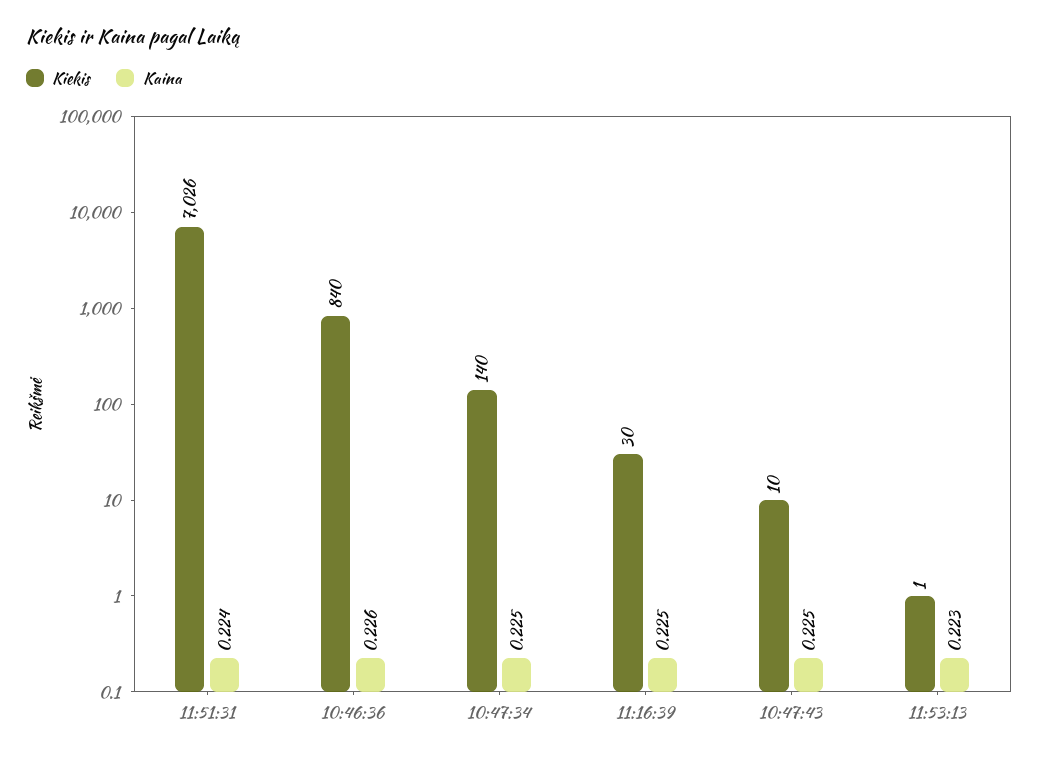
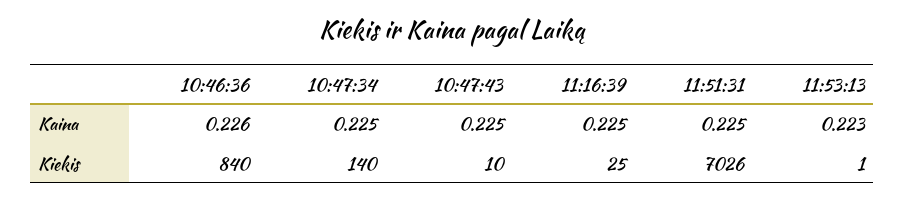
  {
    "Kiekis": {
      "11:51:31": 7026,
      "10:46:36": 840,
      "10:47:34": 140,
-     "11:16:39": 30,
+     "11:16:39": 25,
      "10:47:43": 10,
      "11:53:13": 1
    },
    "Kaina": {
-     "11:51:31": 0.224,
+     "11:51:31": 0.225,
      "10:46:36": 0.226,
      "10:47:34": 0.225,
      "11:16:39": 0.225,
      "10:47:43": 0.225,
      "11:53:13": 0.223
    }
  }

